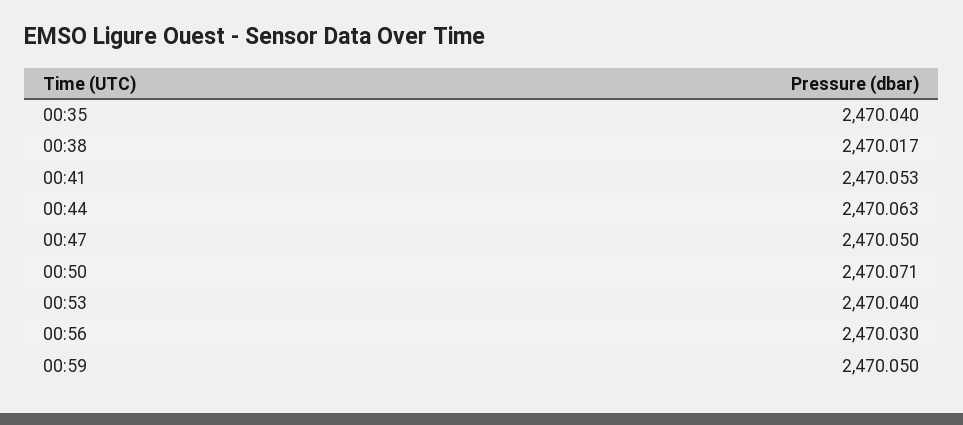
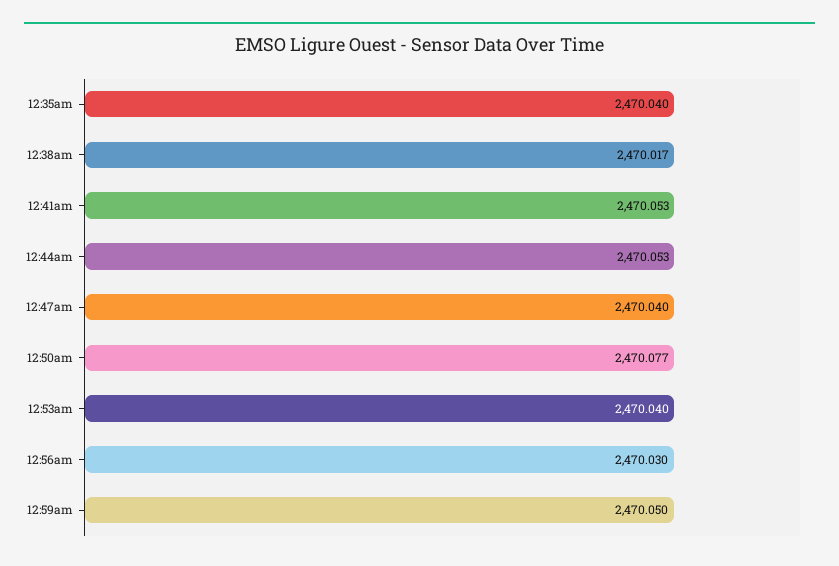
  {
    "00:35": 2470.04,
    "00:38": 2470.017,
    "00:41": 2470.053,
-   "00:44": 2470.063,
+   "00:44": 2470.053,
-   "00:47": 2470.05,
+   "00:47": 2470.04,
-   "00:50": 2470.071,
+   "00:50": 2470.077,
    "00:53": 2470.04,
    "00:56": 2470.03,
    "00:59": 2470.05
  }

